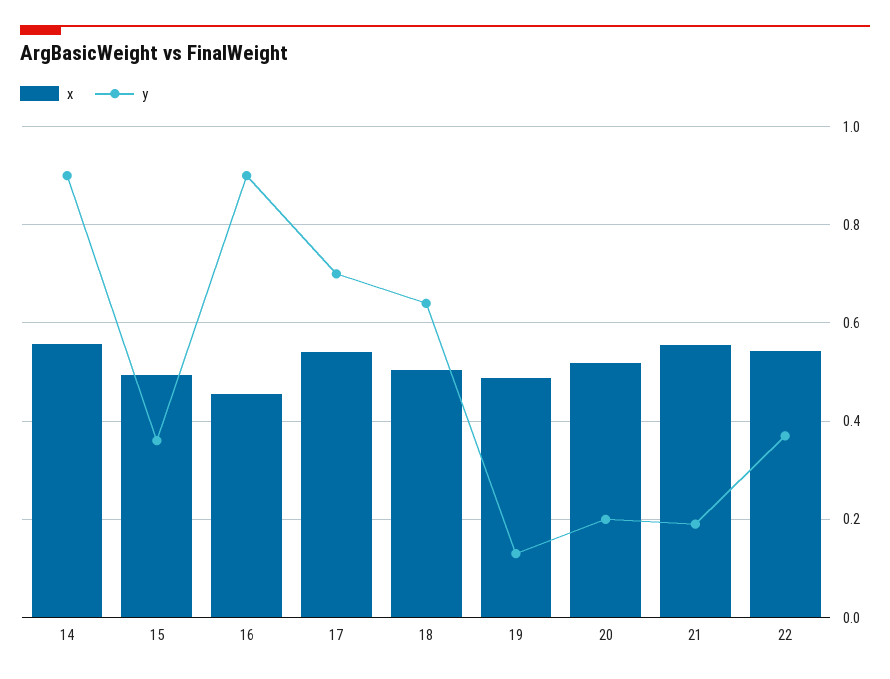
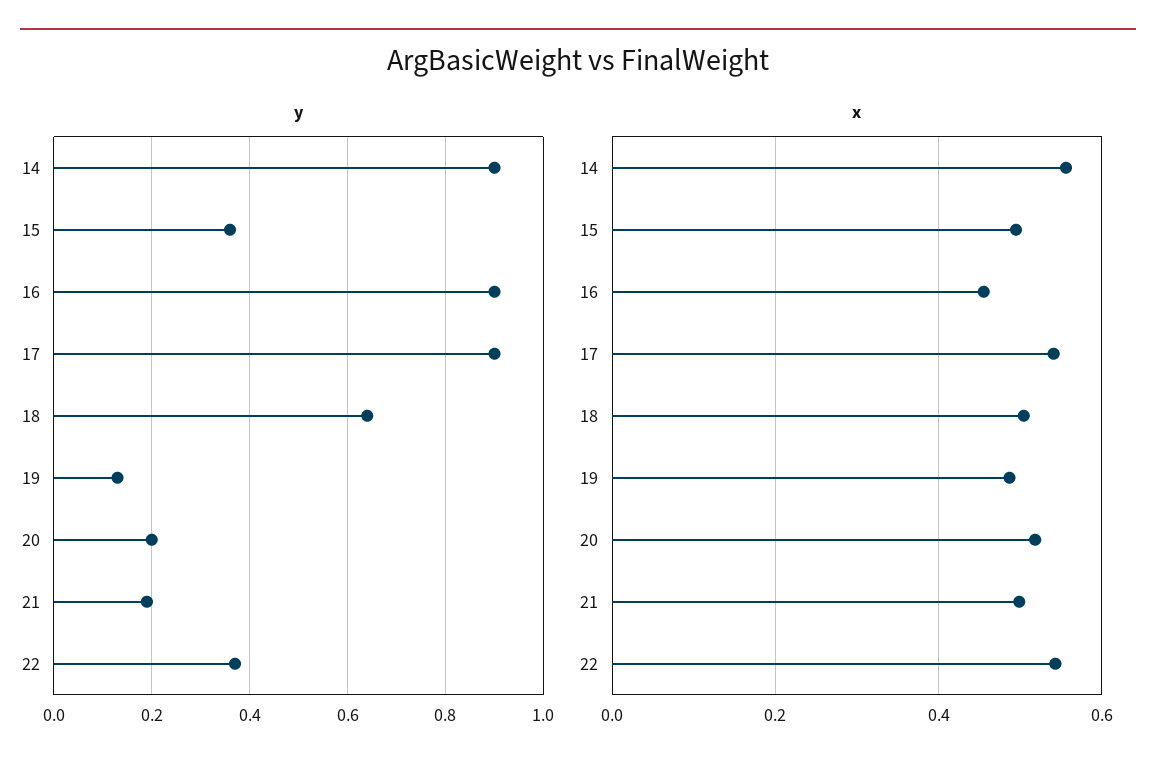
  {
    "x": {
      "14": 0.56,
      "15": 0.5,
      "16": 0.46,
      "17": 0.54,
      "18": 0.5,
      "19": 0.48,
      "20": 0.52,
-     "21": 0.56,
+     "21": 0.5,
      "22": 0.54
    },
    "y": {
      "14": 0.9,
      "15": 0.36,
      "16": 0.9,
-     "17": 0.7,
+     "17": 0.9,
      "18": 0.64,
      "19": 0.14,
      "20": 0.2,
      "21": 0.2,
      "22": 0.38
    }
  }

